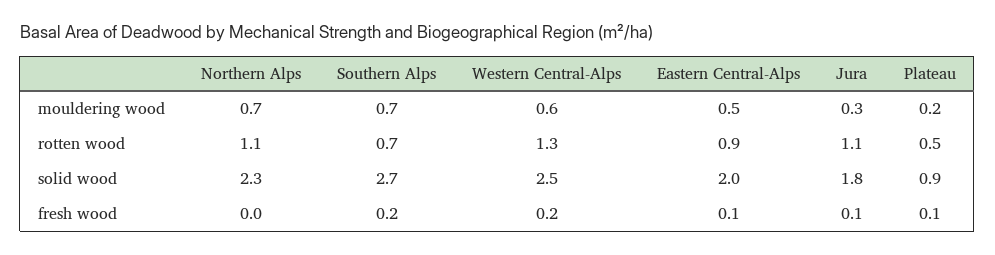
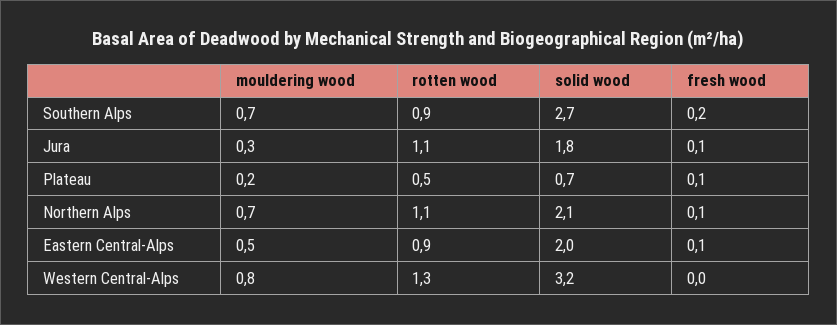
  {
    "Northern Alps": {
      "mouldering wood": 0.7,
      "rotten wood": 1.1,
-     "solid wood": 2.3,
+     "solid wood": 2.1,
-     "fresh wood": 0
+     "fresh wood": 0.1
    },
    "Southern Alps": {
      "mouldering wood": 0.7,
-     "rotten wood": 0.7,
+     "rotten wood": 0.9,
      "solid wood": 2.7,
      "fresh wood": 0.2
    },
    "Western Central-Alps": {
-     "mouldering wood": 0.6,
+     "mouldering wood": 0.8,
      "rotten wood": 1.3,
-     "solid wood": 2.5,
+     "solid wood": 3.2,
-     "fresh wood": 0.2
+     "fresh wood": 0
    },
    "Eastern Central-Alps": {
      "mouldering wood": 0.5,
      "rotten wood": 0.9,
      "solid wood": 2,
      "fresh wood": 0.1
    },
    "Jura": {
      "mouldering wood": 0.3,
      "rotten wood": 1.1,
      "solid wood": 1.8,
      "fresh wood": 0.1
    },
    "Plateau": {
      "mouldering wood": 0.2,
      "rotten wood": 0.5,
-     "solid wood": 0.9,
+     "solid wood": 0.7,
      "fresh wood": 0.1
    }
  }

